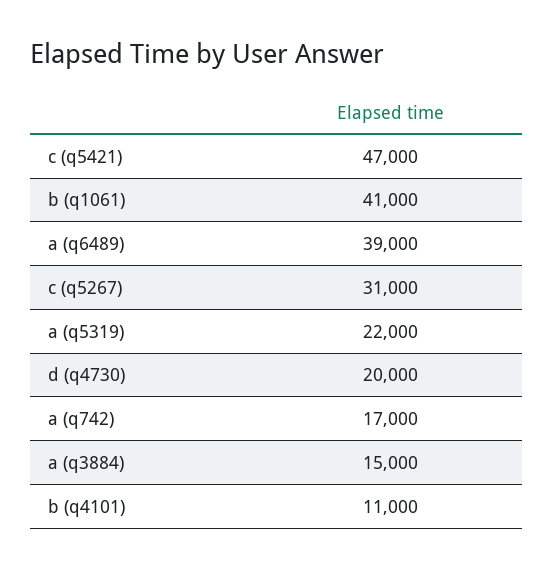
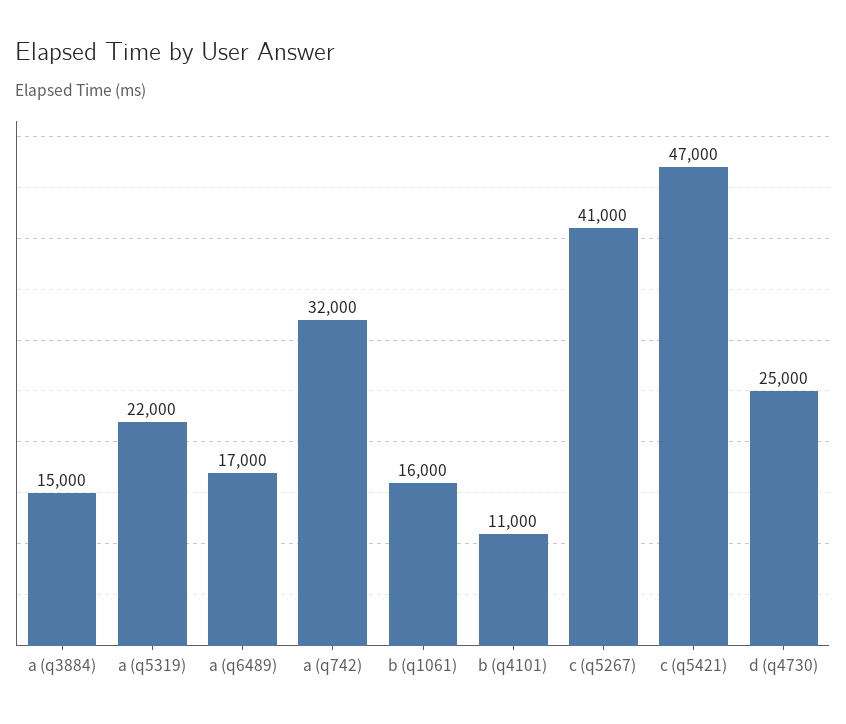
  {
    "c (q5421)": 47000,
-   "b (q1061)": 41000,
+   "b (q1061)": 16000,
-   "a (q6489)": 39000,
+   "a (q6489)": 17000,
-   "c (q5267)": 31000,
+   "c (q5267)": 41000,
    "a (q5319)": 22000,
-   "d (q4730)": 20000,
+   "d (q4730)": 25000,
-   "a (q742)": 17000,
+   "a (q742)": 32000,
    "a (q3884)": 15000,
    "b (q4101)": 11000
  }

